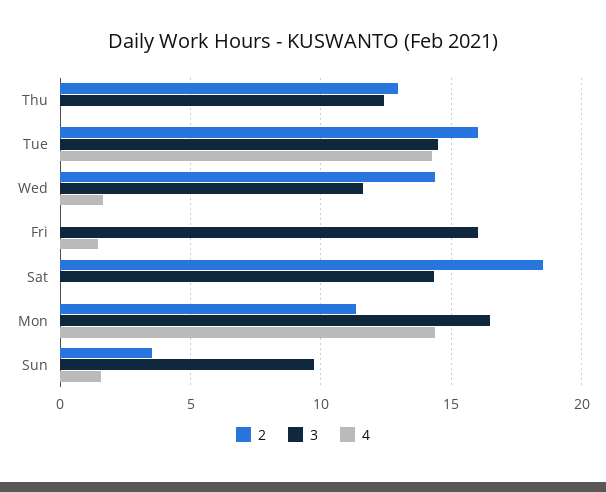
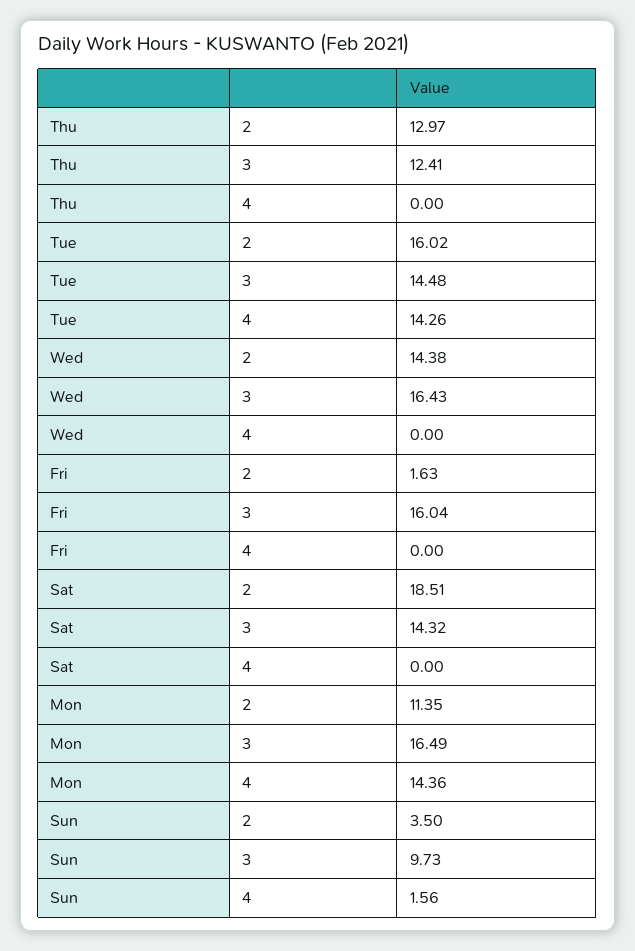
  {
    "2": {
      "Thu": 12.97,
      "Tue": 16.02,
      "Wed": 14.38,
-     "Fri": 0,
+     "Fri": 1.63,
      "Sat": 18.51,
      "Mon": 11.35,
      "Sun": 3.5
    },
    "3": {
      "Thu": 12.41,
      "Tue": 14.48,
-     "Wed": 11.5,
+     "Wed": 16.43,
      "Fri": 16.04,
      "Sat": 14.32,
      "Mon": 16.49,
      "Sun": 9.73
    },
    "4": {
      "Thu": 0,
      "Tue": 14.26,
-     "Wed": 1.5,
+     "Wed": 0,
-     "Fri": 1.5,
+     "Fri": 0,
      "Sat": 0,
      "Mon": 14.36,
      "Sun": 1.56
    }
  }

